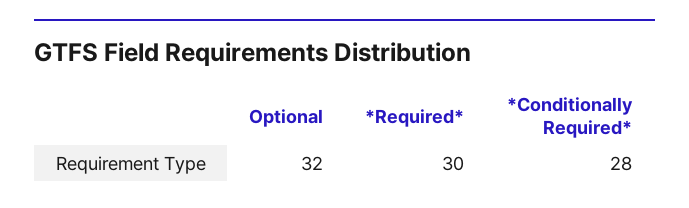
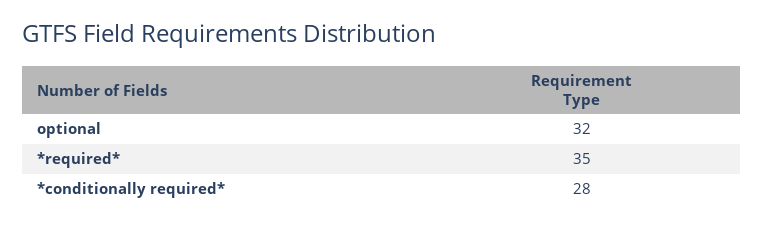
  {
    "Optional": 32,
-   "*Required*": 30,
+   "*Required*": 35,
    "*Conditionally Required*": 28
  }

